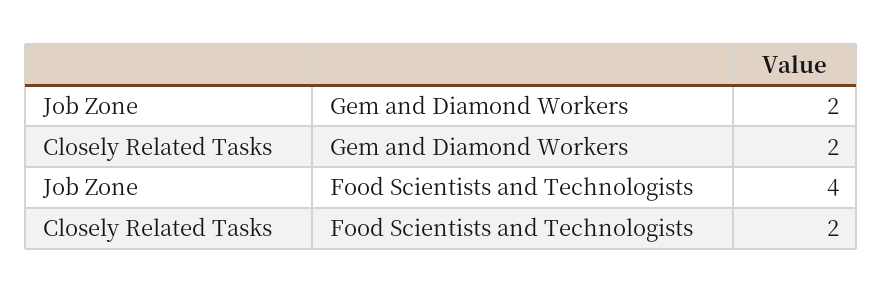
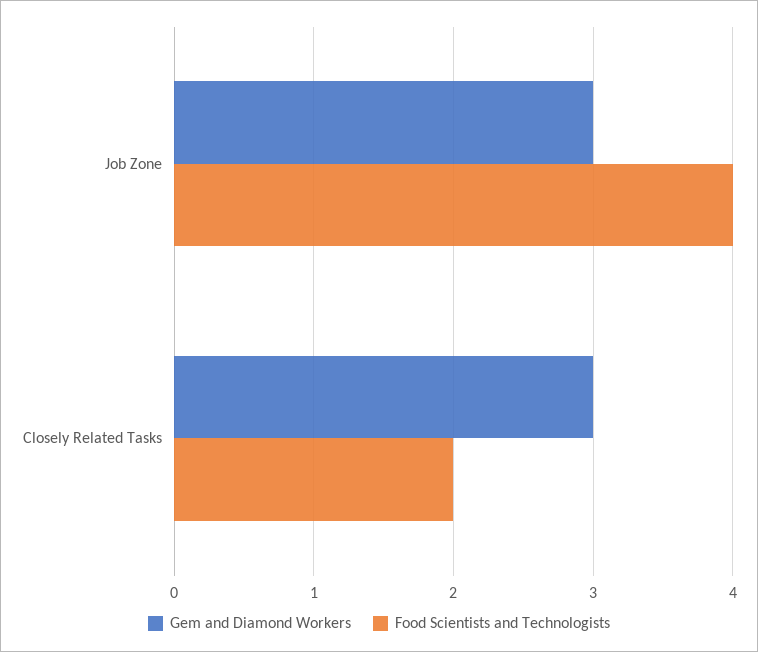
  {
    "Gem and Diamond Workers": {
-     "Job Zone": 2,
+     "Job Zone": 3,
-     "Closely Related Tasks": 2
+     "Closely Related Tasks": 3
    },
    "Food Scientists and Technologists": {
      "Job Zone": 4,
      "Closely Related Tasks": 2
    }
  }

